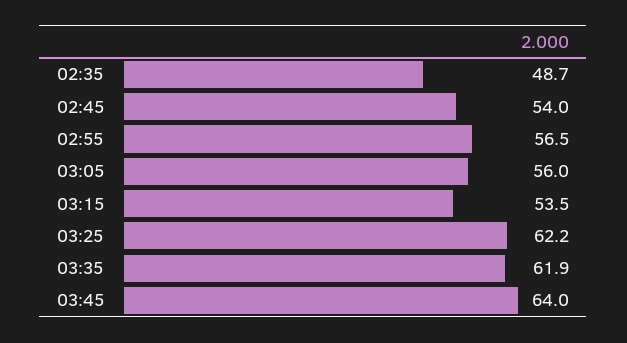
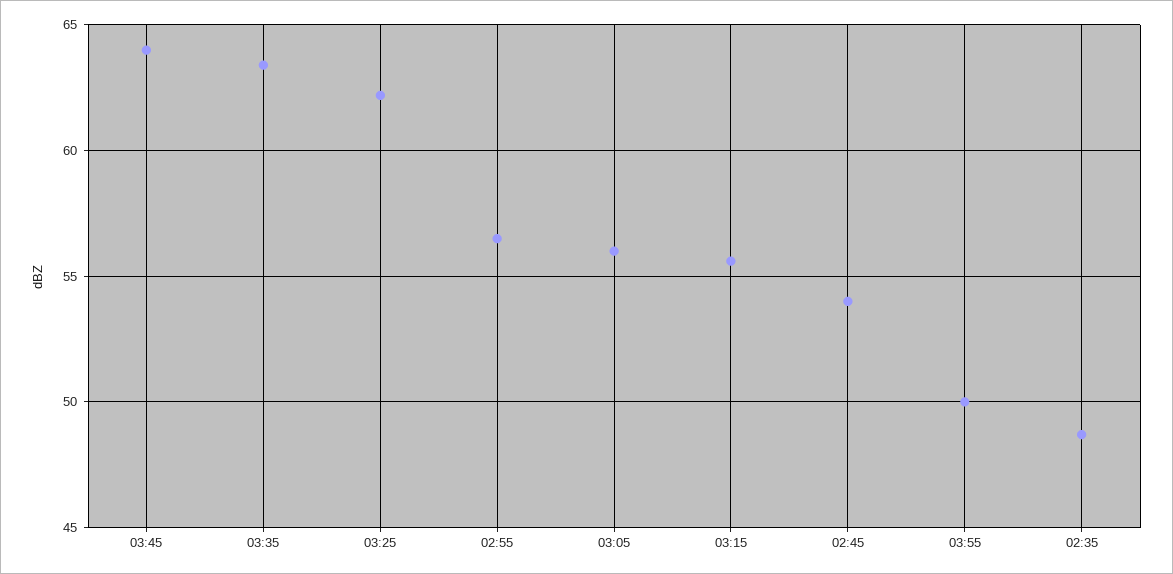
  {
    "02:35": 48.7,
    "02:45": 54,
    "02:55": 56.5,
    "03:05": 56,
-   "03:15": 53.5,
+   "03:15": 55.5,
    "03:25": 62.2,
-   "03:35": 61.9,
+   "03:35": 63.5,
-   "03:45": 64
+   "03:45": 64,
+   "03:55": 50
  }

